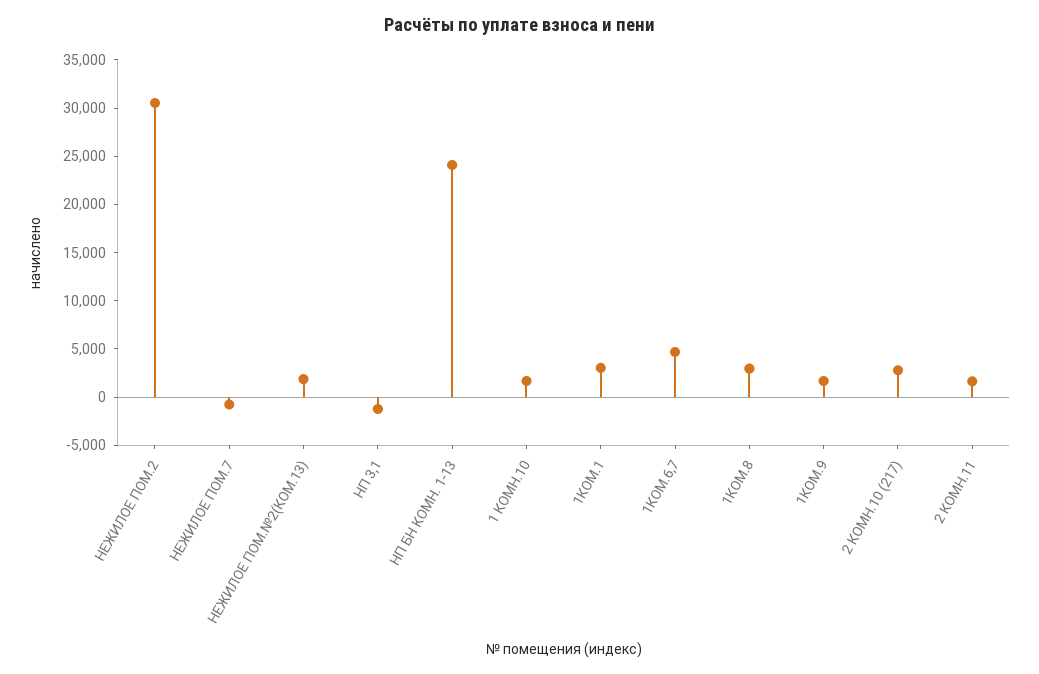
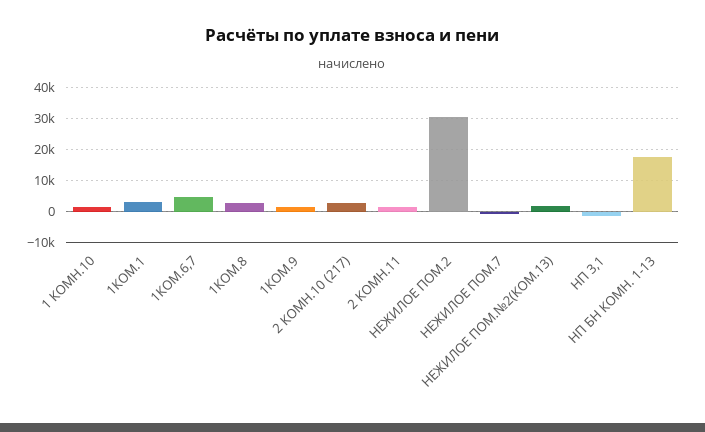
  {
    "НЕЖИЛОЕ ПОМ.2": 31000,
    "НЕЖИЛОЕ ПОМ.7": -1000,
    "НЕЖИЛОЕ ПОМ.№2(КОМ.13)": 2000,
    "НП 3,1": -1000,
-   "НП БН КОМН. 1-13": 24000,
+   "НП БН КОМН. 1-13": 18000,
    "1 КОМН.10": 2000,
    "1КОМ.1": 3000,
    "1КОМ.6,7": 5000,
    "1КОМ.8": 3000,
    "1КОМ.9": 2000,
    "2 КОМН.10 (217)": 3000,
    "2 КОМН.11": 2000
  }

